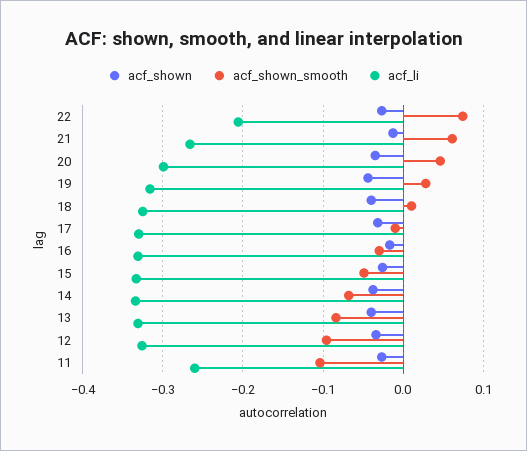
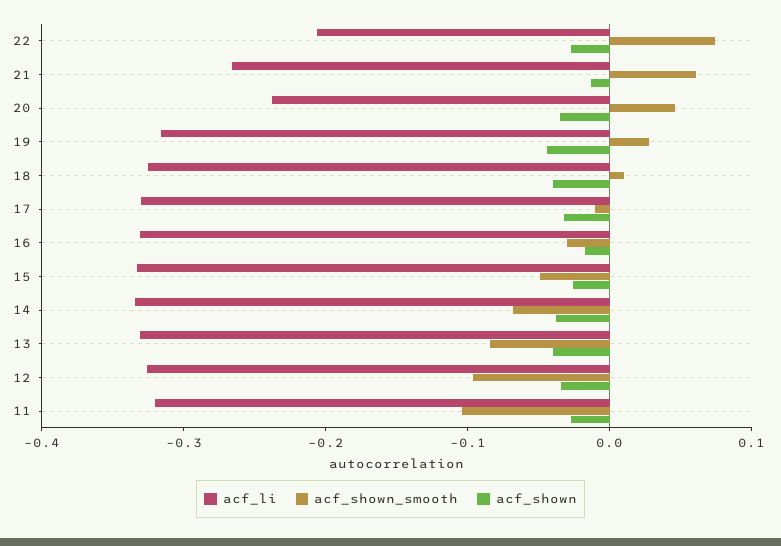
  {
    "acf_shown": {
      "22": -0.03,
      "21": -0.01,
      "20": -0.04,
      "19": -0.04,
      "18": -0.04,
      "17": -0.03,
      "16": -0.02,
      "15": -0.03,
      "14": -0.04,
      "13": -0.04,
      "12": -0.03,
      "11": -0.03
    },
    "acf_shown_smooth": {
      "22": 0.07,
      "21": 0.06,
      "20": 0.05,
      "19": 0.03,
      "18": 0.01,
      "17": -0.01,
      "16": -0.03,
      "15": -0.05,
      "14": -0.07,
      "13": -0.08,
      "12": -0.1,
      "11": -0.1
    },
    "acf_li": {
      "22": -0.21,
      "21": -0.27,
-     "20": -0.3,
+     "20": -0.24,
      "19": -0.32,
      "18": -0.33,
      "17": -0.33,
      "16": -0.33,
      "15": -0.33,
      "14": -0.33,
      "13": -0.33,
      "12": -0.33,
-     "11": -0.26
+     "11": -0.32
    }
  }

